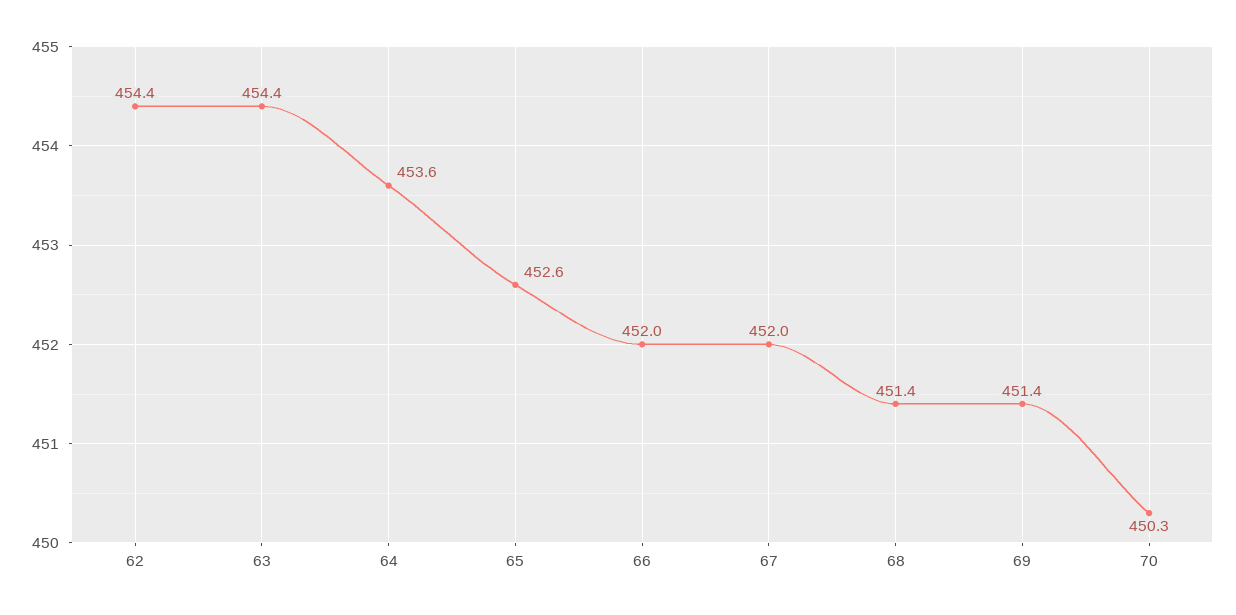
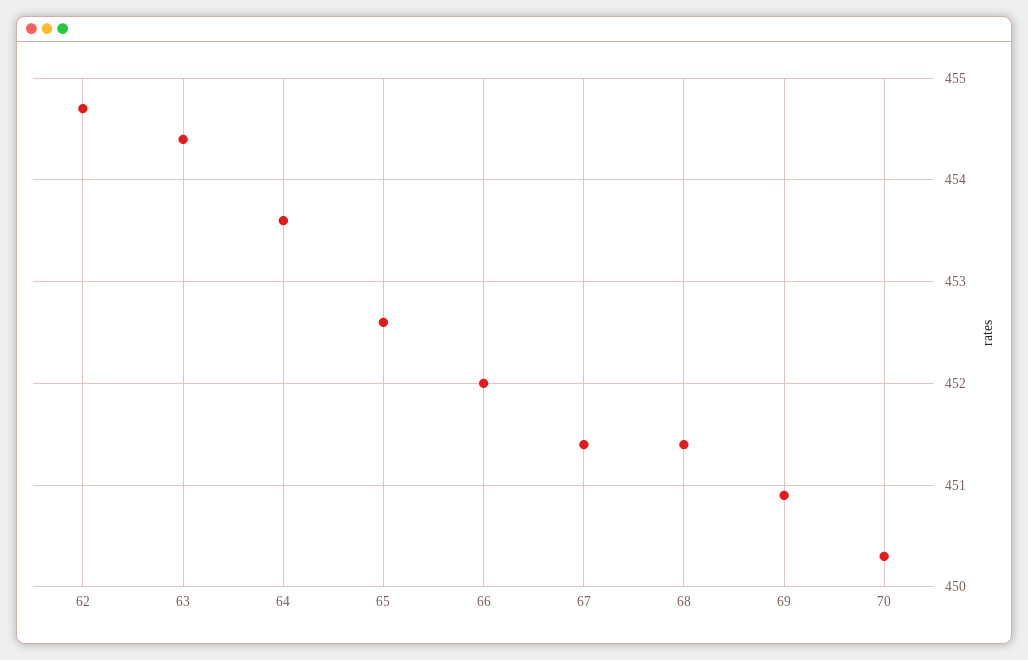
  {
-   "62": 454.4,
+   "62": 454.7,
    "63": 454.4,
    "64": 453.6,
    "65": 452.6,
    "66": 452,
-   "67": 452,
+   "67": 451.4,
    "68": 451.4,
-   "69": 451.4,
+   "69": 450.9,
    "70": 450.3
  }

